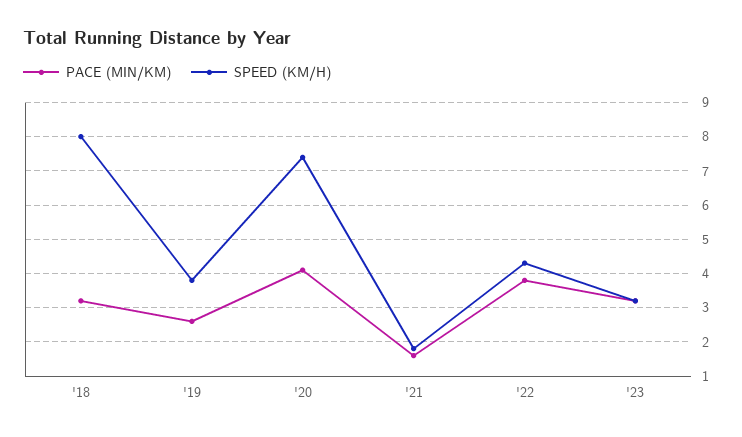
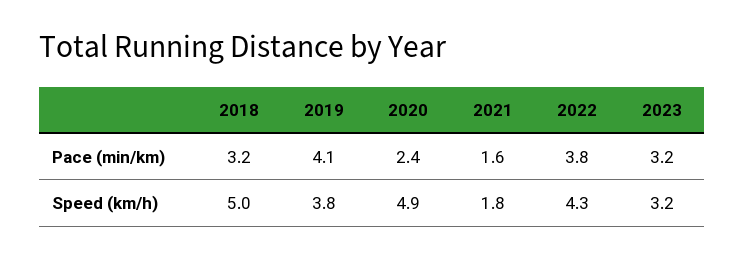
  {
    "PACE (MIN/KM)": {
      "'18": 3.2,
-     "'19": 2.5,
+     "'19": 4.1,
-     "'20": 4,
+     "'20": 2.4,
      "'21": 1.6,
      "'22": 3.8,
      "'23": 3.2
    },
    "SPEED (KM/H)": {
-     "'18": 8,
+     "'18": 5,
      "'19": 3.8,
-     "'20": 7.5,
+     "'20": 4.9,
      "'21": 1.8,
      "'22": 4.3,
      "'23": 3.2
    }
  }

